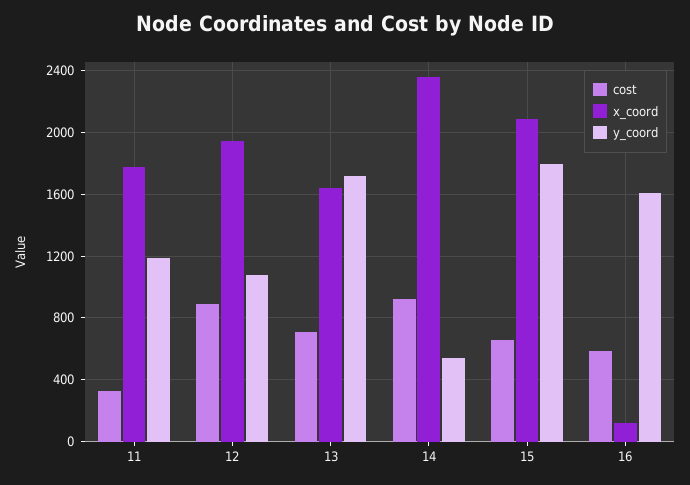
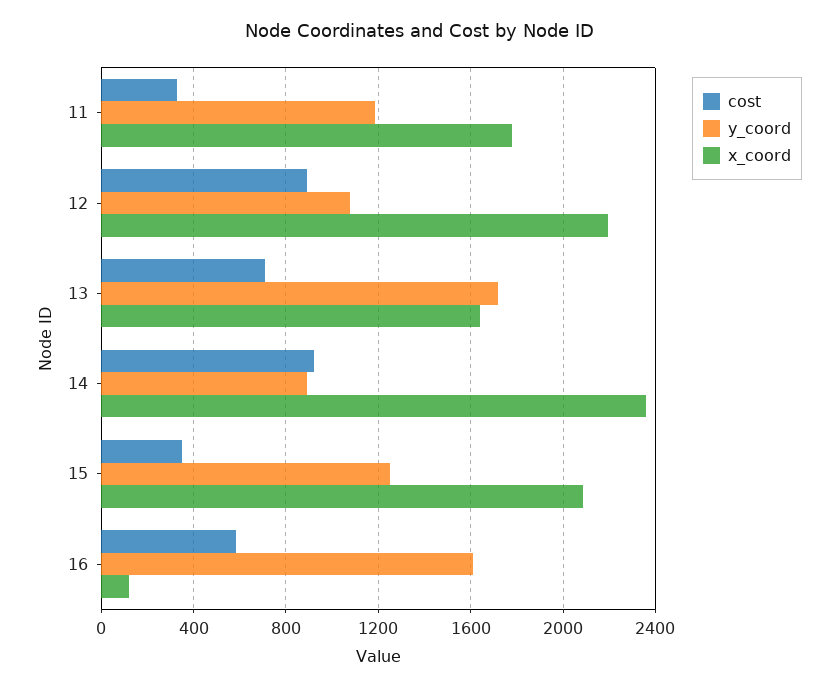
  {
    "cost": {
      "11": 350,
      "12": 900,
      "13": 700,
      "14": 900,
-     "15": 650,
+     "15": 350,
      "16": 600
    },
    "x_coord": {
      "11": 1800,
-     "12": 1950,
+     "12": 2200,
      "13": 1650,
      "14": 2350,
      "15": 2100,
      "16": 100
    },
    "y_coord": {
      "11": 1200,
      "12": 1100,
      "13": 1700,
-     "14": 550,
+     "14": 900,
-     "15": 1800,
+     "15": 1250,
      "16": 1600
    }
  }

